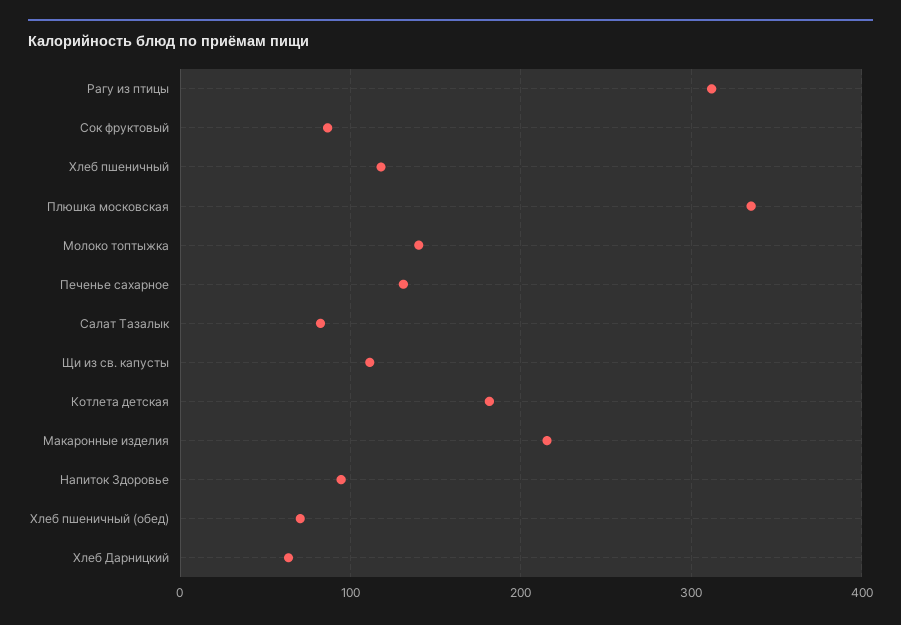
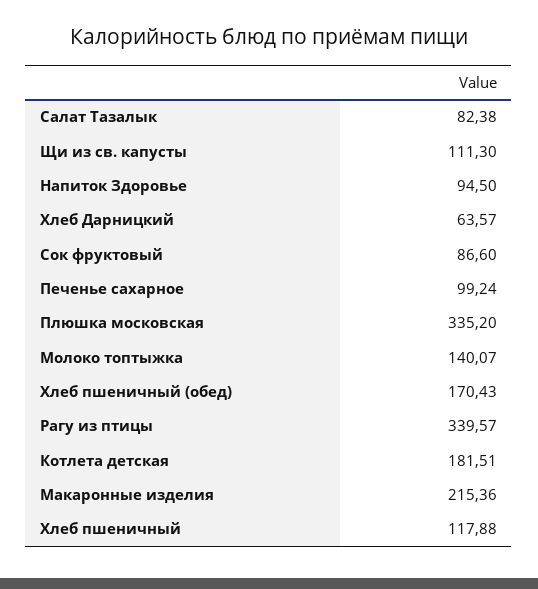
  {
-   "Рагу из птицы": 310,
+   "Рагу из птицы": 339.57,
    "Сок фруктовый": 86.6,
    "Хлеб пшеничный": 117.88,
    "Плюшка московская": 335.2,
    "Молоко топтыжка": 140.07,
-   "Печенье сахарное": 130,
+   "Печенье сахарное": 99.24,
    "Салат Тазалык": 82.38,
    "Щи из св. капусты": 111.3,
    "Котлета детская": 181.51,
    "Макаронные изделия": 215.36,
    "Напиток Здоровье": 94.5,
-   "Хлеб пшеничный (обед)": 70,
+   "Хлеб пшеничный (обед)": 170.43,
    "Хлеб Дарницкий": 63.57
  }

